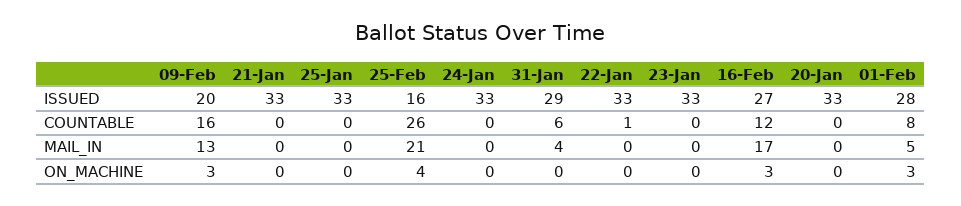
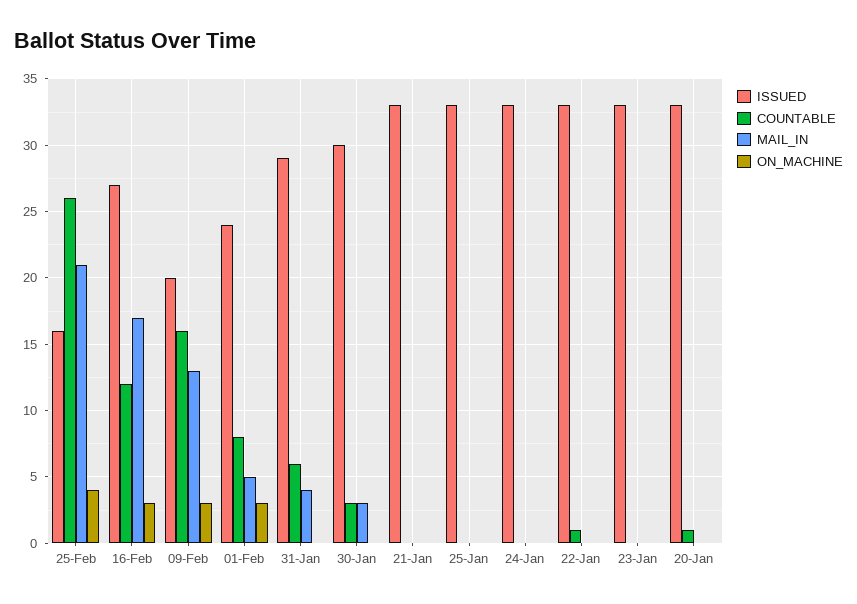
  {
    "ISSUED": {
      "09-Feb": 20,
      "21-Jan": 33,
      "25-Jan": 33,
      "25-Feb": 16,
      "24-Jan": 33,
      "31-Jan": 29,
      "22-Jan": 33,
      "23-Jan": 33,
      "16-Feb": 27,
      "20-Jan": 33,
-     "01-Feb": 28
+     "01-Feb": 24,
+     "30-Jan": 30
    },
    "COUNTABLE": {
      "09-Feb": 16,
      "21-Jan": 0,
      "25-Jan": 0,
      "25-Feb": 26,
      "24-Jan": 0,
      "31-Jan": 6,
      "22-Jan": 1,
      "23-Jan": 0,
      "16-Feb": 12,
-     "20-Jan": 0,
+     "20-Jan": 1,
-     "01-Feb": 8
+     "01-Feb": 8,
+     "30-Jan": 3
    },
    "MAIL_IN": {
      "09-Feb": 13,
      "21-Jan": 0,
      "25-Jan": 0,
      "25-Feb": 21,
      "24-Jan": 0,
      "31-Jan": 4,
      "22-Jan": 0,
      "23-Jan": 0,
      "16-Feb": 17,
      "20-Jan": 0,
-     "01-Feb": 5
+     "01-Feb": 5,
+     "30-Jan": 3
    },
    "ON_MACHINE": {
      "09-Feb": 3,
      "21-Jan": 0,
      "25-Jan": 0,
      "25-Feb": 4,
      "24-Jan": 0,
      "31-Jan": 0,
      "22-Jan": 0,
      "23-Jan": 0,
      "16-Feb": 3,
      "20-Jan": 0,
-     "01-Feb": 3
+     "01-Feb": 3,
+     "30-Jan": 0
    }
  }

